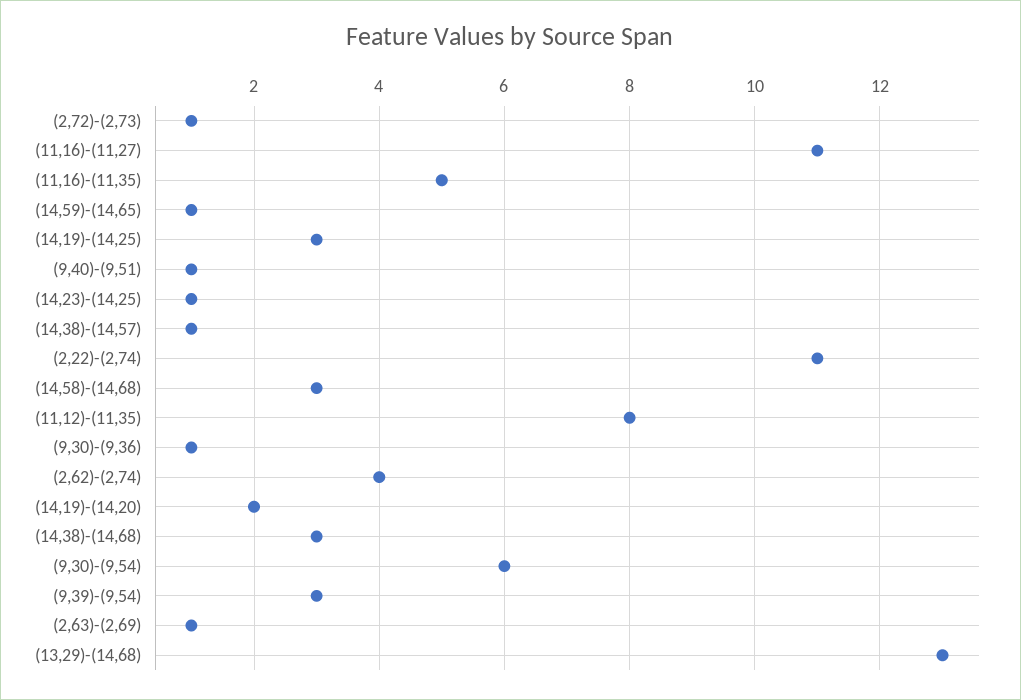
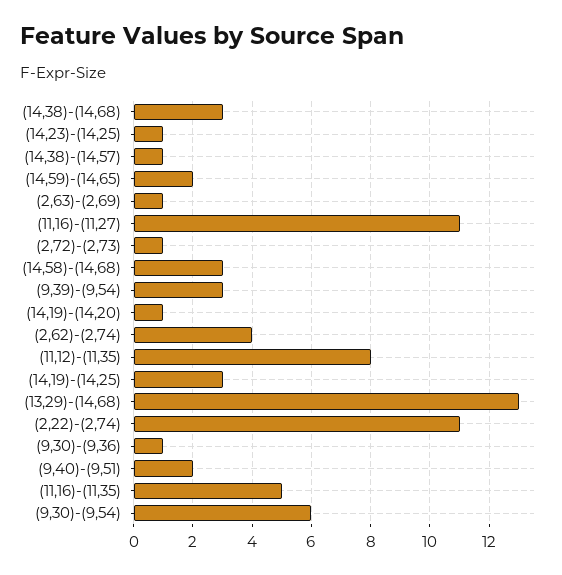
  {
    "(2,72)-(2,73)": 1,
    "(11,16)-(11,27)": 11,
    "(11,16)-(11,35)": 5,
-   "(14,59)-(14,65)": 1,
+   "(14,59)-(14,65)": 2,
    "(14,19)-(14,25)": 3,
-   "(9,40)-(9,51)": 1,
+   "(9,40)-(9,51)": 2,
    "(14,23)-(14,25)": 1,
    "(14,38)-(14,57)": 1,
    "(2,22)-(2,74)": 11,
    "(14,58)-(14,68)": 3,
    "(11,12)-(11,35)": 8,
    "(9,30)-(9,36)": 1,
    "(2,62)-(2,74)": 4,
-   "(14,19)-(14,20)": 2,
+   "(14,19)-(14,20)": 1,
    "(14,38)-(14,68)": 3,
    "(9,30)-(9,54)": 6,
    "(9,39)-(9,54)": 3,
    "(2,63)-(2,69)": 1,
    "(13,29)-(14,68)": 13
  }

